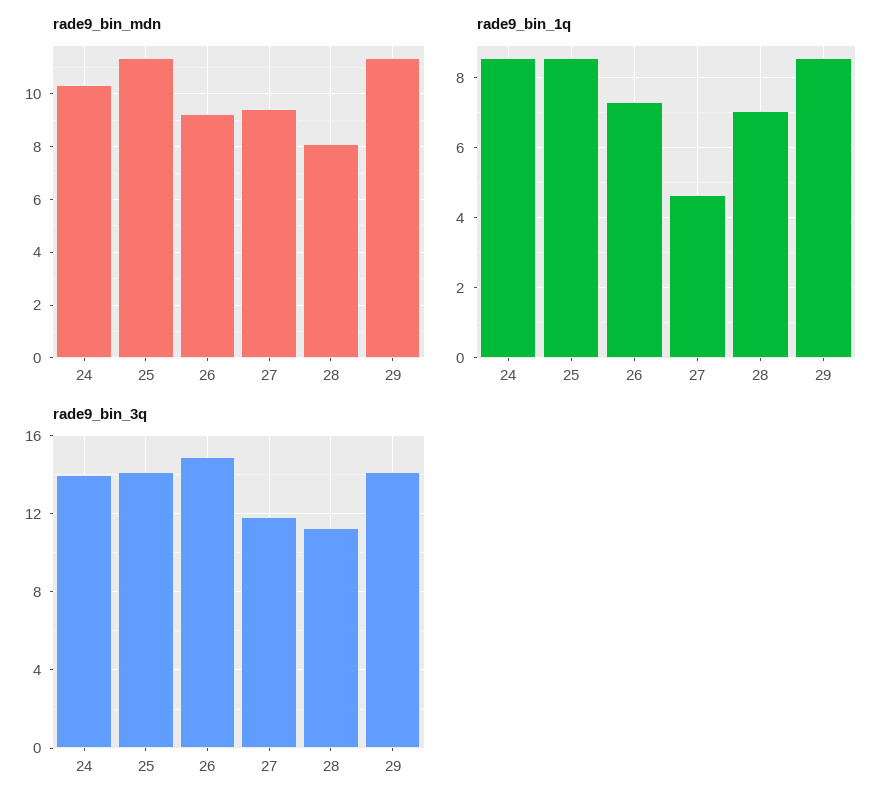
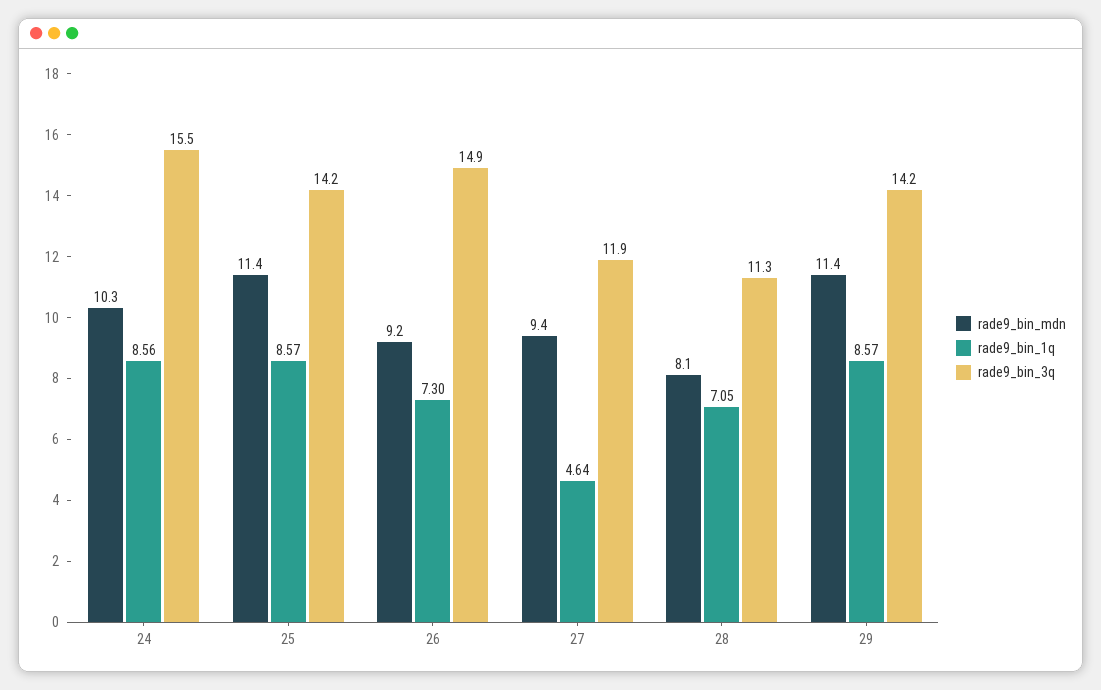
  {
    "rade9_bin_mdn": {
      "24": 10.3,
      "25": 11.4,
      "26": 9.2,
      "27": 9.4,
      "28": 8.1,
      "29": 11.4
    },
    "rade9_bin_1q": {
      "24": 8.56,
      "25": 8.57,
      "26": 7.3,
      "27": 4.64,
      "28": 7.05,
      "29": 8.57
    },
    "rade9_bin_3q": {
-     "24": 14,
+     "24": 15.5,
      "25": 14.2,
      "26": 14.9,
      "27": 11.9,
      "28": 11.3,
      "29": 14.2
    }
  }

